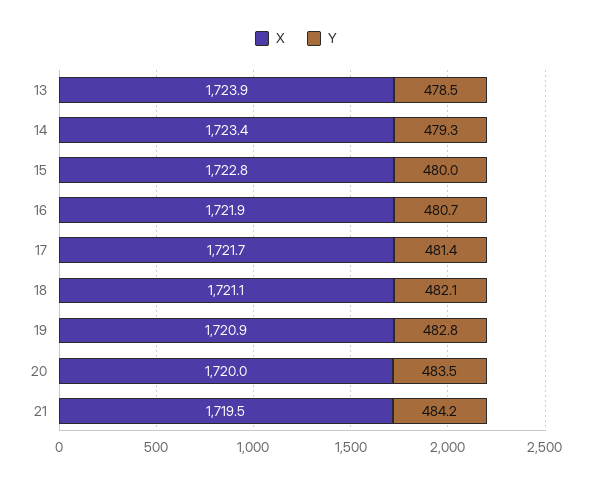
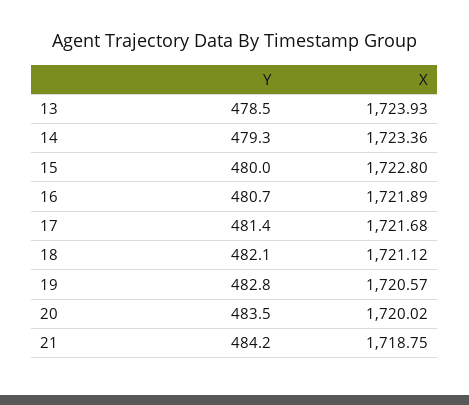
  {
    "X": {
      "13": 1723.93,
      "14": 1723.36,
      "15": 1722.8,
      "16": 1721.89,
      "17": 1721.68,
      "18": 1721.12,
-     "19": 1720.9,
+     "19": 1720.57,
      "20": 1720.02,
-     "21": 1719.5
+     "21": 1718.75
    },
    "Y": {
      "13": 478.5,
      "14": 479.3,
      "15": 480,
      "16": 480.7,
      "17": 481.4,
      "18": 482.1,
      "19": 482.8,
      "20": 483.5,
      "21": 484.2
    }
  }

